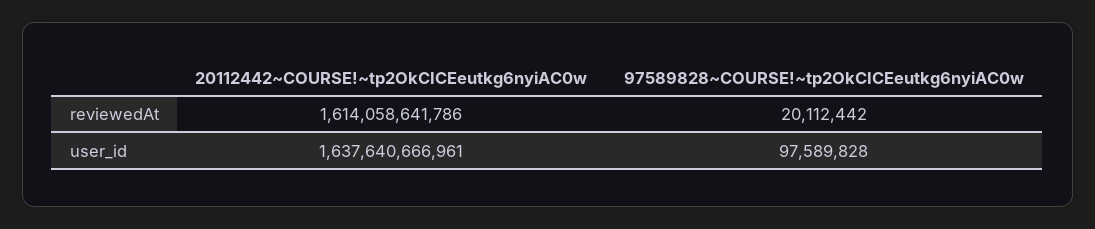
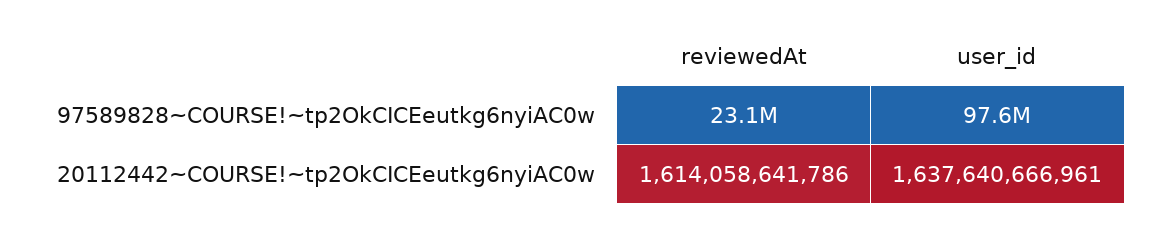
  {
    "20112442~COURSE!~tp2OkCICEeutkg6nyiAC0w": {
      "reviewedAt": 1614058641786,
      "user_id": 1637640666961
    },
    "97589828~COURSE!~tp2OkCICEeutkg6nyiAC0w": {
-     "reviewedAt": 20112442,
+     "reviewedAt": 23100000,
      "user_id": 97589828
    }
  }

